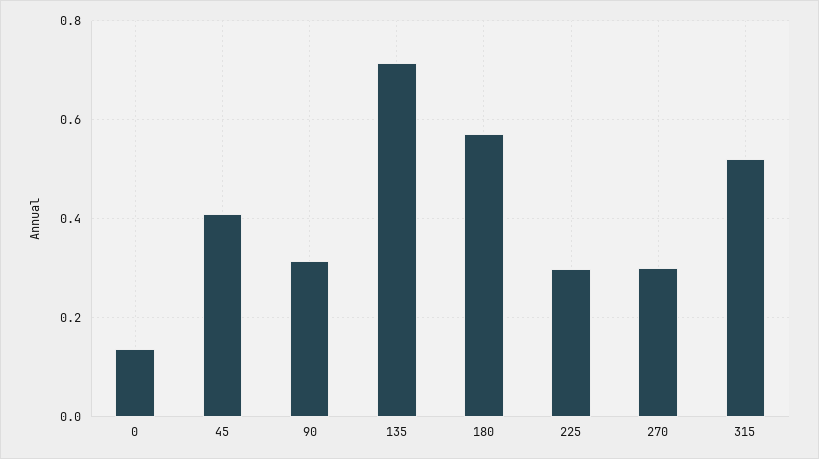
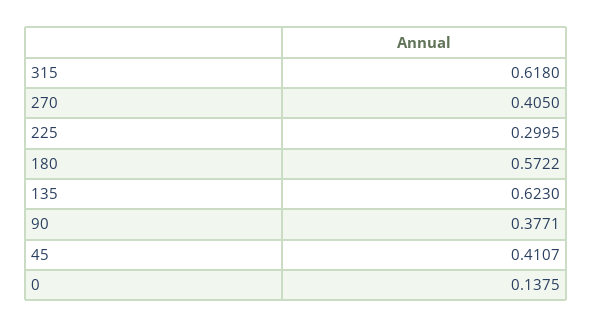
  {
    "0": 0.1375,
    "45": 0.4107,
-   "90": 0.32,
+   "90": 0.3771,
-   "135": 0.72,
+   "135": 0.623,
    "180": 0.5722,
    "225": 0.2995,
-   "270": 0.3,
+   "270": 0.405,
-   "315": 0.52
+   "315": 0.618
  }

